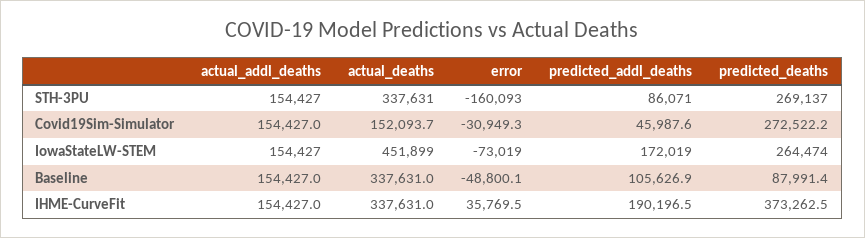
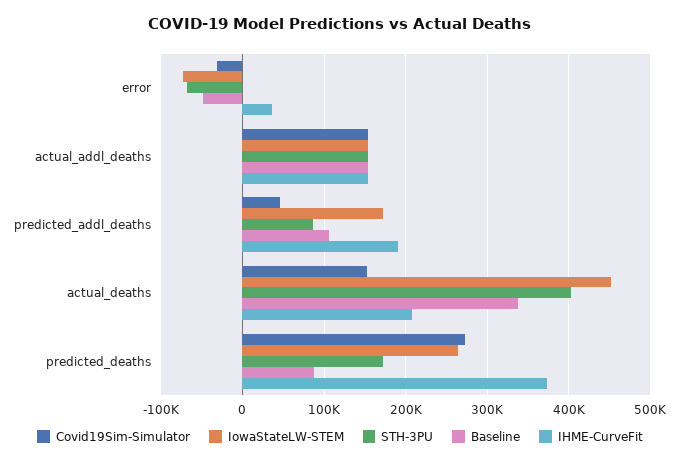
  {
    "STH-3PU": {
      "actual_addl_deaths": 154427,
-     "actual_deaths": 337631,
+     "actual_deaths": 400000,
-     "error": -160093,
+     "error": -70000,
      "predicted_addl_deaths": 86071,
-     "predicted_deaths": 269137
+     "predicted_deaths": 170000
    },
    "Covid19Sim-Simulator": {
      "actual_addl_deaths": 154427,
      "actual_deaths": 152093.7,
      "error": -30949.3,
      "predicted_addl_deaths": 45987.6,
      "predicted_deaths": 272522.2
    },
    "IowaStateLW-STEM": {
      "actual_addl_deaths": 154427,
      "actual_deaths": 451899,
      "error": -73019,
      "predicted_addl_deaths": 172019,
      "predicted_deaths": 264474
    },
    "Baseline": {
      "actual_addl_deaths": 154427,
      "actual_deaths": 337631,
      "error": -48800.1,
      "predicted_addl_deaths": 105626.9,
      "predicted_deaths": 87991.4
    },
    "IHME-CurveFit": {
      "actual_addl_deaths": 154427,
-     "actual_deaths": 337631,
+     "actual_deaths": 210000,
      "error": 35769.5,
      "predicted_addl_deaths": 190196.5,
      "predicted_deaths": 373262.5
    }
  }

